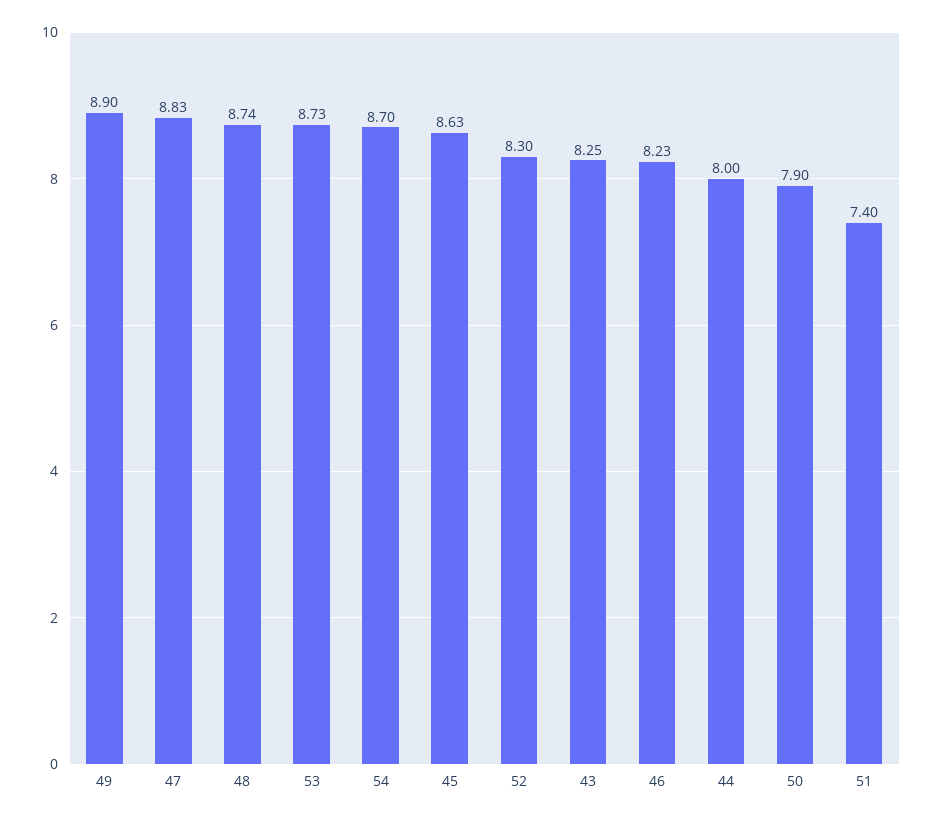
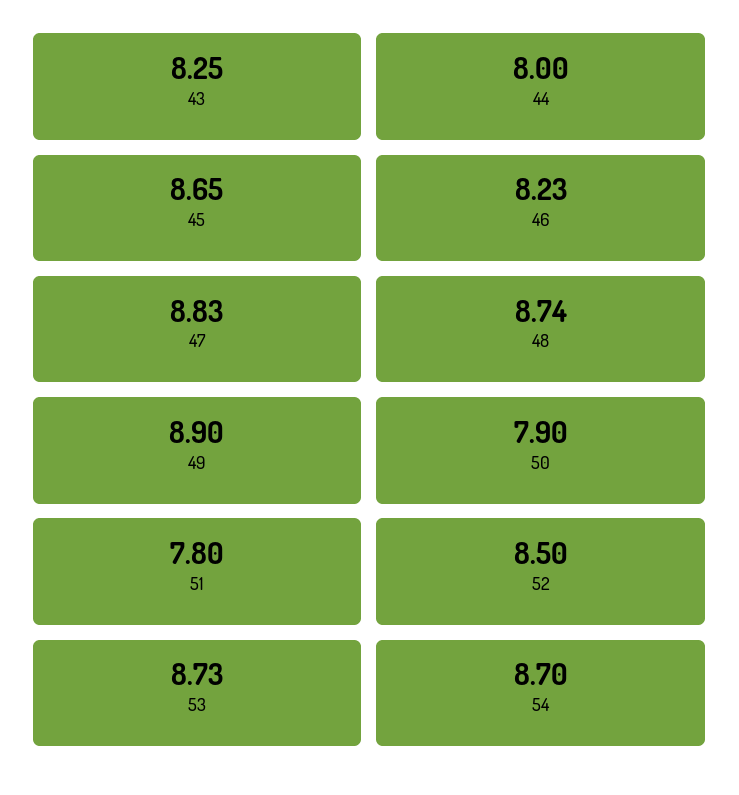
  {
    "49": 8.9,
    "47": 8.83,
    "48": 8.74,
    "53": 8.73,
    "54": 8.7,
-   "45": 8.63,
+   "45": 8.65,
-   "52": 8.3,
+   "52": 8.5,
    "43": 8.25,
    "46": 8.23,
    "44": 8,
    "50": 7.9,
-   "51": 7.4
+   "51": 7.8
  }

